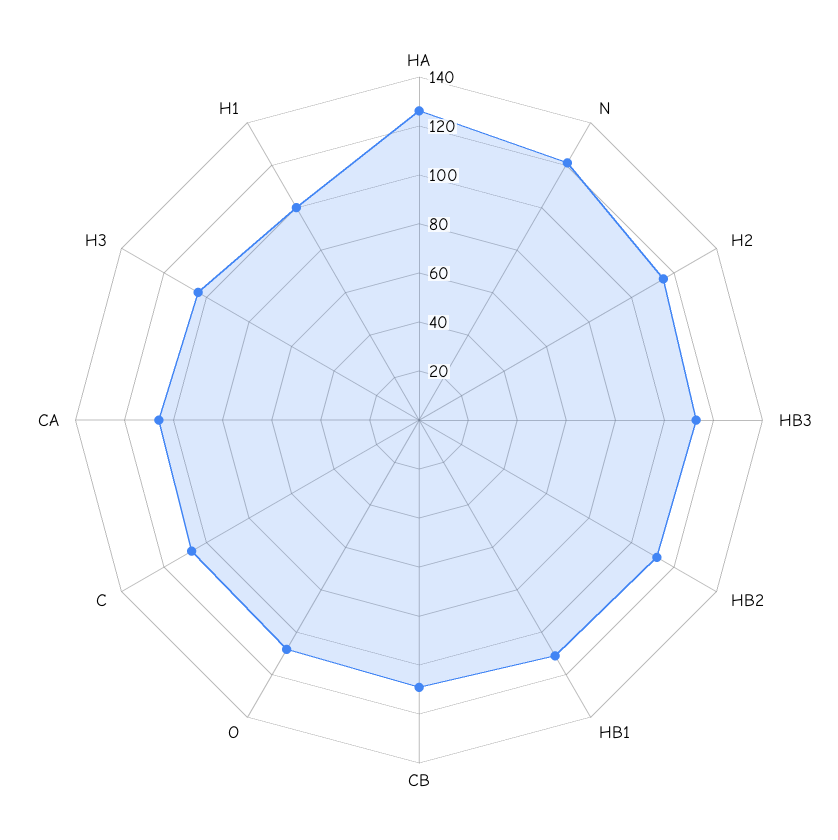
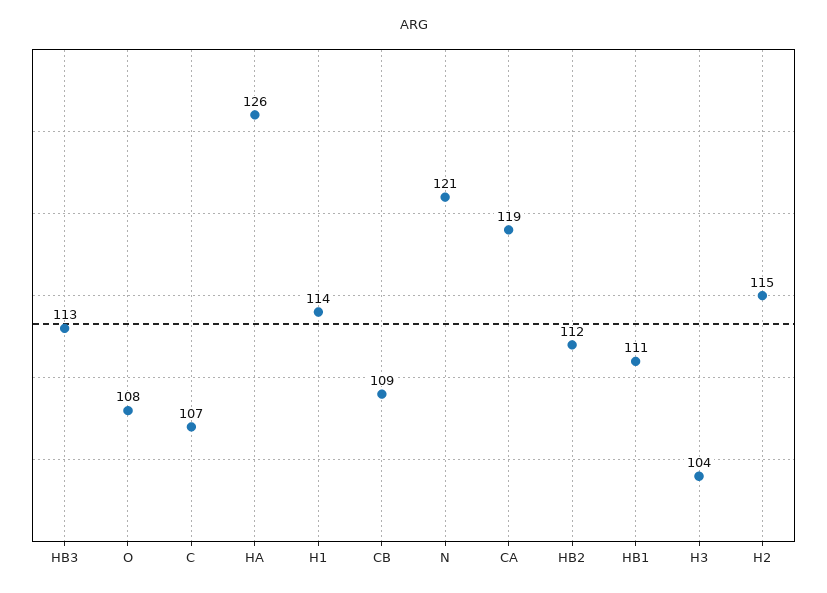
  {
    "HA": 126,
    "N": 121,
    "H2": 115,
    "HB3": 113,
    "HB2": 112,
    "HB1": 111,
    "CB": 109,
    "O": 108,
    "C": 107,
-   "CA": 105,
+   "CA": 119,
    "H3": 104,
-   "H1": 100
+   "H1": 114
  }

